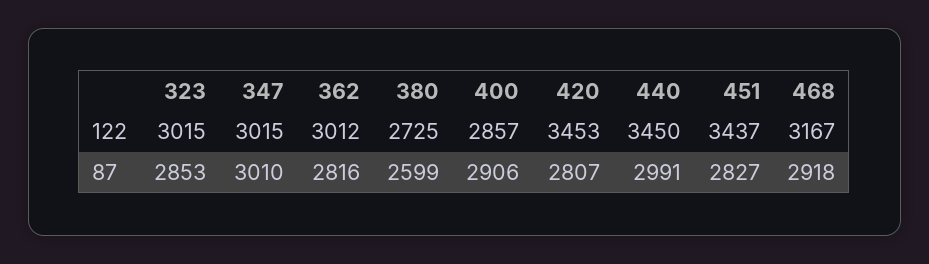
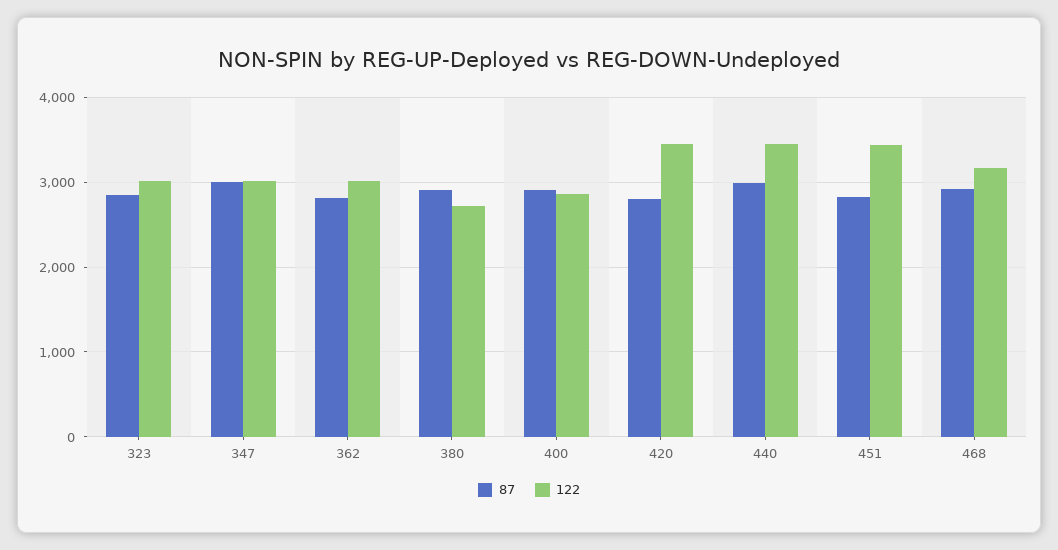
  {
    "122": {
      "323": 3015,
      "347": 3015,
      "362": 3012,
      "380": 2725,
      "400": 2857,
      "420": 3453,
      "440": 3450,
      "451": 3437,
      "468": 3167
    },
    "87": {
      "323": 2853,
      "347": 3010,
      "362": 2816,
-     "380": 2599,
+     "380": 2900,
      "400": 2906,
      "420": 2807,
      "440": 2991,
      "451": 2827,
      "468": 2918
    }
  }

